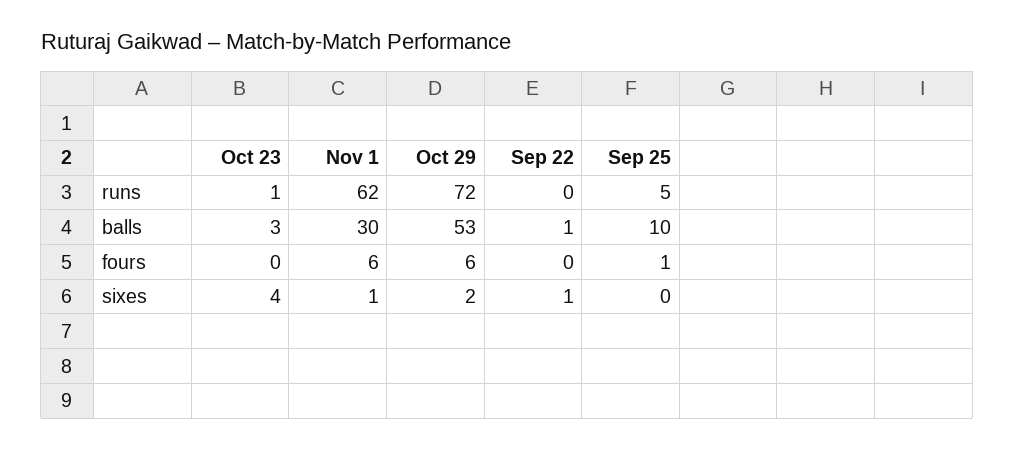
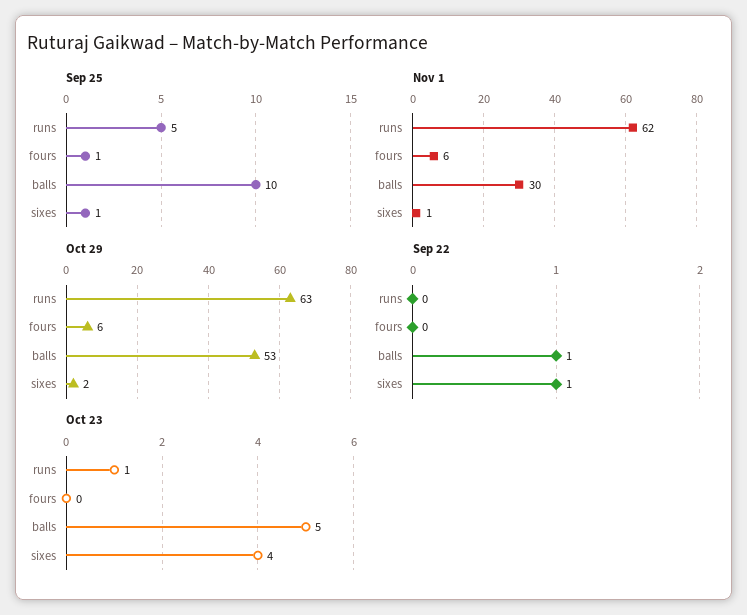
  {
    "Oct 23": {
      "runs": 1,
-     "balls": 3,
+     "balls": 5,
      "fours": 0,
      "sixes": 4
    },
    "Nov 1": {
      "runs": 62,
      "balls": 30,
      "fours": 6,
      "sixes": 1
    },
    "Oct 29": {
-     "runs": 72,
+     "runs": 63,
      "balls": 53,
      "fours": 6,
      "sixes": 2
    },
    "Sep 22": {
      "runs": 0,
      "balls": 1,
      "fours": 0,
      "sixes": 1
    },
    "Sep 25": {
      "runs": 5,
      "balls": 10,
      "fours": 1,
-     "sixes": 0
+     "sixes": 1
    }
  }

